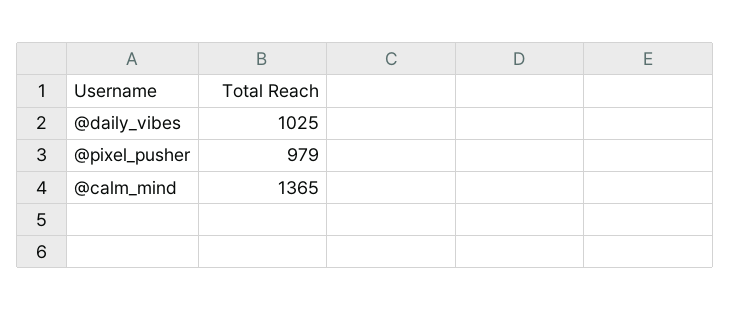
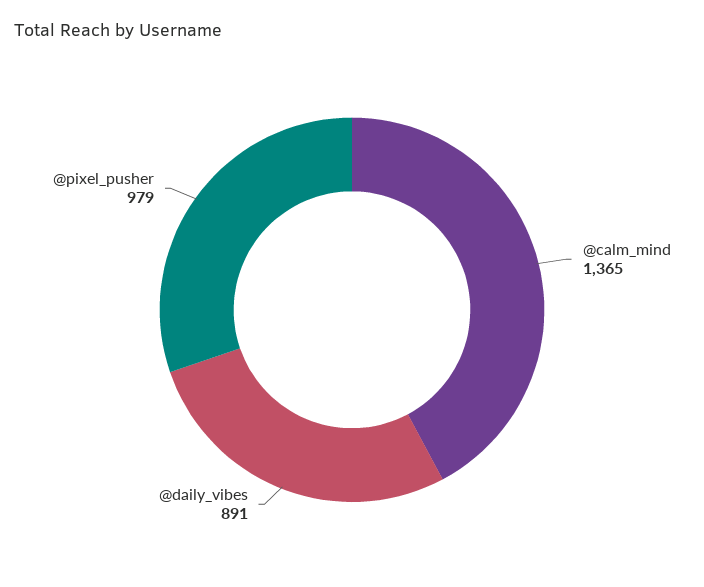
  {
-   "@daily_vibes": 1025,
+   "@daily_vibes": 891,
    "@pixel_pusher": 979,
    "@calm_mind": 1365
  }

